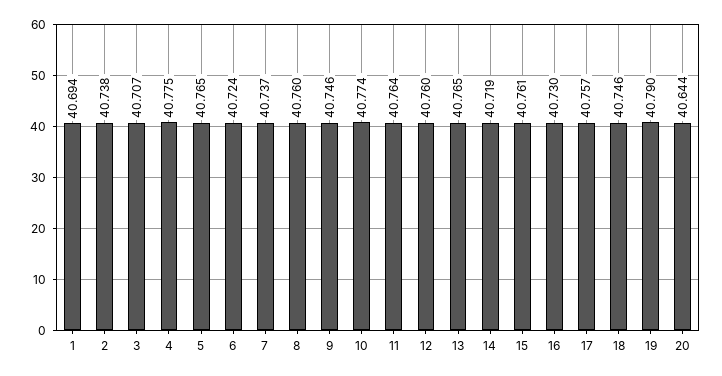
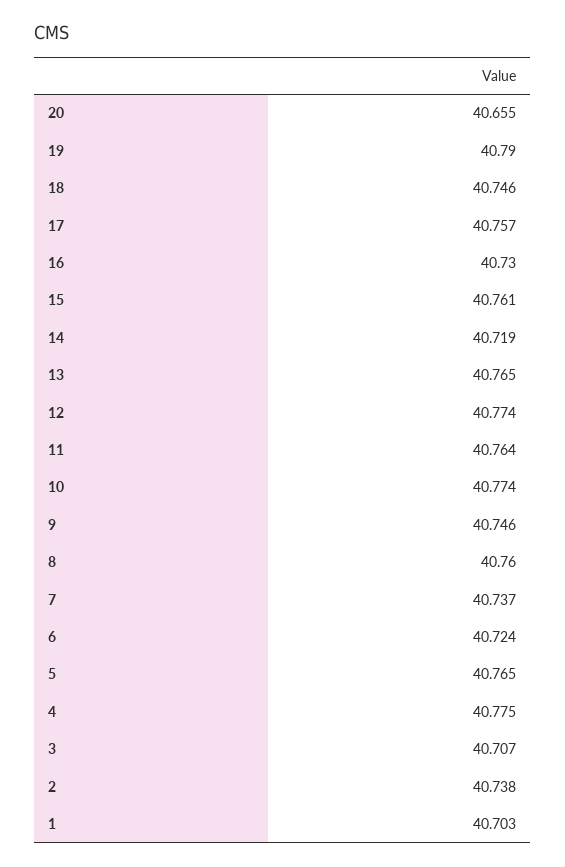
  {
-   "1": 40.694,
+   "1": 40.703,
    "2": 40.738,
    "3": 40.707,
    "4": 40.775,
    "5": 40.765,
    "6": 40.724,
    "7": 40.737,
    "8": 40.76,
    "9": 40.746,
    "10": 40.774,
    "11": 40.764,
-   "12": 40.76,
+   "12": 40.774,
    "13": 40.765,
    "14": 40.719,
    "15": 40.761,
    "16": 40.73,
    "17": 40.757,
    "18": 40.746,
    "19": 40.79,
-   "20": 40.644
+   "20": 40.655
  }

